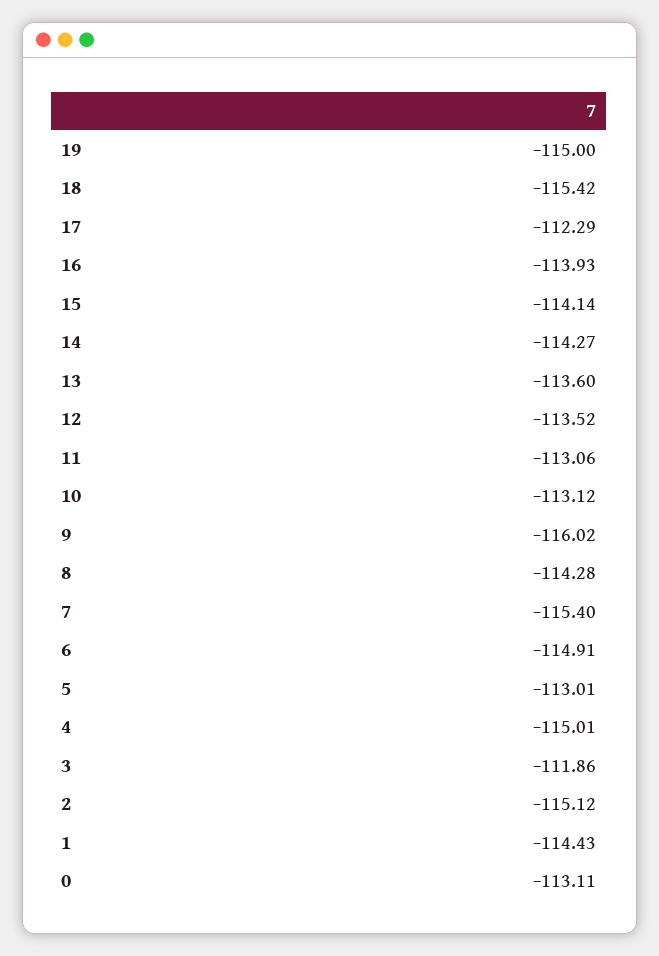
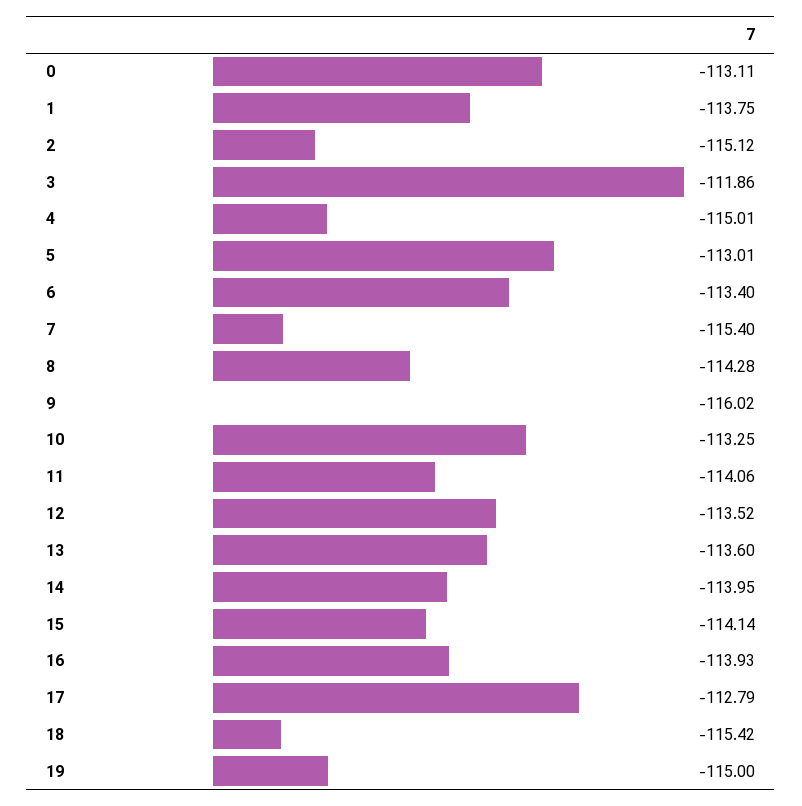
  {
    "19": -115,
    "18": -115.42,
-   "17": -112.29,
+   "17": -112.79,
    "16": -113.93,
    "15": -114.14,
-   "14": -114.27,
+   "14": -113.95,
    "13": -113.6,
    "12": -113.52,
-   "11": -113.06,
+   "11": -114.06,
-   "10": -113.12,
+   "10": -113.25,
    "9": -116.02,
    "8": -114.28,
    "7": -115.4,
-   "6": -114.91,
+   "6": -113.4,
    "5": -113.01,
    "4": -115.01,
    "3": -111.86,
    "2": -115.12,
-   "1": -114.43,
+   "1": -113.75,
    "0": -113.11
  }

